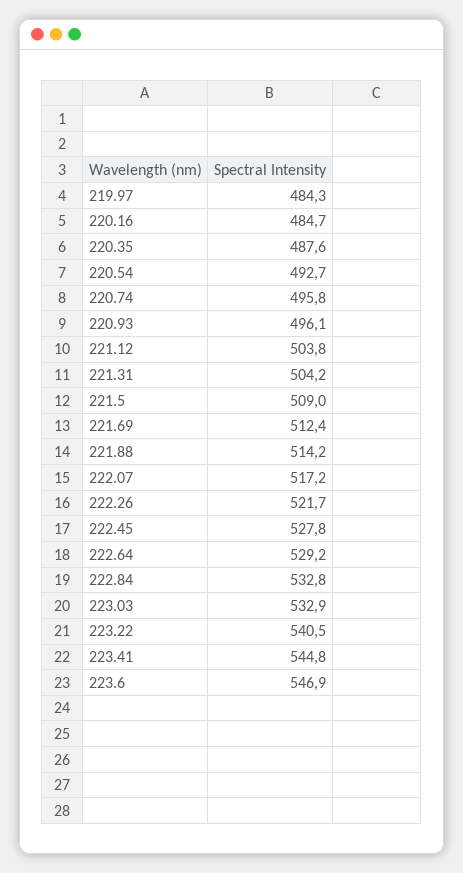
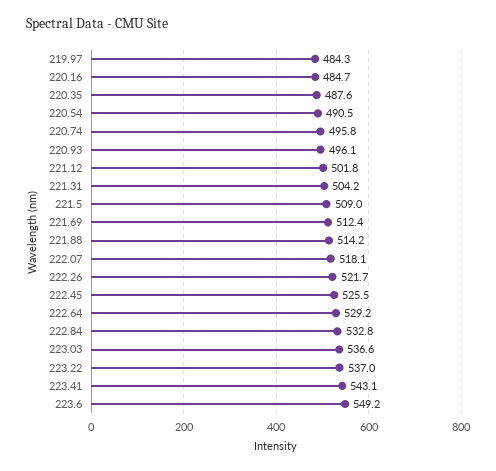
  {
    "219.97": 484.3,
    "220.16": 484.7,
    "220.35": 487.6,
-   "220.54": 492.7,
+   "220.54": 490.5,
    "220.74": 495.8,
    "220.93": 496.1,
-   "221.12": 503.8,
+   "221.12": 501.8,
    "221.31": 504.2,
    "221.5": 509,
    "221.69": 512.4,
    "221.88": 514.2,
-   "222.07": 517.2,
+   "222.07": 518.1,
    "222.26": 521.7,
-   "222.45": 527.8,
+   "222.45": 525.5,
    "222.64": 529.2,
    "222.84": 532.8,
-   "223.03": 532.9,
+   "223.03": 536.6,
-   "223.22": 540.5,
+   "223.22": 537,
-   "223.41": 544.8,
+   "223.41": 543.1,
-   "223.6": 546.9
+   "223.6": 549.2
  }

